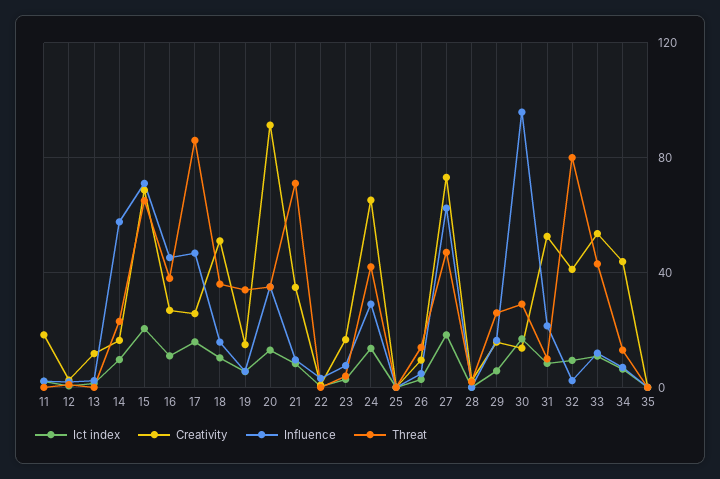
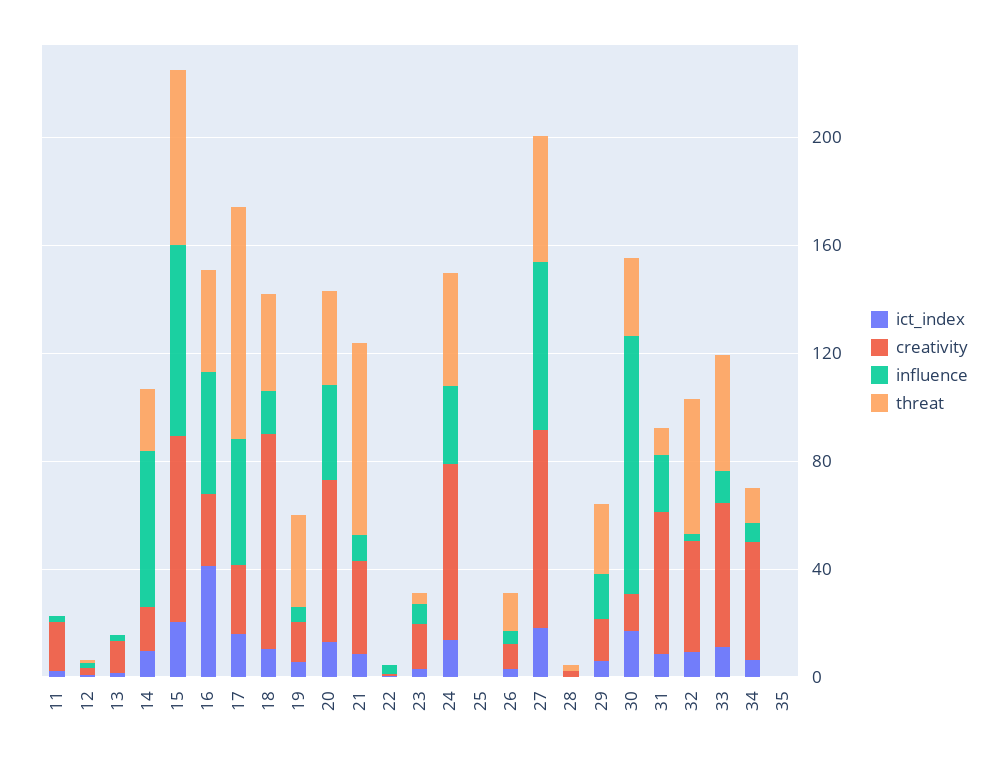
  {
    "Ict index": {
      "11": 0,
      "12": 0,
      "13": 0,
      "14": 10,
      "15": 20,
-     "16": 10,
+     "16": 40,
      "17": 15,
      "18": 10,
      "19": 5,
      "20": 15,
      "21": 10,
      "22": 0,
      "23": 5,
      "24": 15,
      "25": 0,
      "26": 5,
      "27": 20,
      "28": 0,
      "29": 5,
      "30": 15,
      "31": 10,
      "32": 10,
      "33": 10,
      "34": 5,
      "35": 0
    },
    "Creativity": {
      "11": 20,
      "12": 5,
      "13": 10,
      "14": 15,
      "15": 70,
      "16": 25,
      "17": 25,
-     "18": 50,
+     "18": 80,
      "19": 15,
-     "20": 90,
+     "20": 60,
      "21": 35,
      "22": 0,
      "23": 15,
      "24": 65,
      "25": 0,
      "26": 10,
      "27": 75,
      "28": 0,
      "29": 15,
      "30": 15,
      "31": 55,
      "32": 40,
      "33": 55,
      "34": 45,
      "35": 0
    },
    "Influence": {
      "11": 0,
      "12": 0,
      "13": 0,
      "14": 60,
      "15": 70,
      "16": 45,
      "17": 45,
      "18": 15,
      "19": 5,
      "20": 35,
      "21": 10,
      "22": 5,
      "23": 10,
      "24": 30,
      "25": 0,
      "26": 5,
      "27": 60,
      "28": 0,
      "29": 15,
      "30": 95,
      "31": 20,
      "32": 0,
      "33": 10,
      "34": 5,
      "35": 0
    },
    "Threat": {
      "11": 0,
      "12": 0,
      "13": 0,
      "14": 25,
      "15": 65,
      "16": 40,
      "17": 85,
      "18": 35,
      "19": 35,
      "20": 35,
      "21": 70,
      "22": 0,
      "23": 5,
      "24": 40,
      "25": 0,
      "26": 15,
      "27": 45,
      "28": 0,
      "29": 25,
      "30": 30,
      "31": 10,
-     "32": 80,
+     "32": 50,
      "33": 45,
      "34": 15,
      "35": 0
    }
  }

